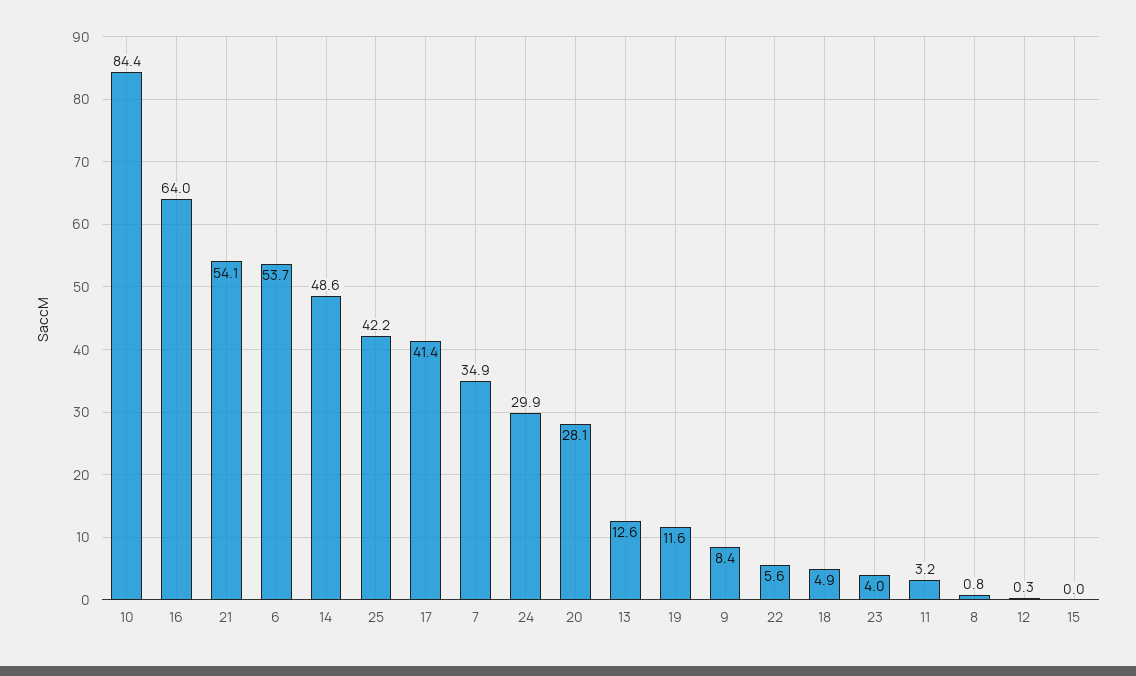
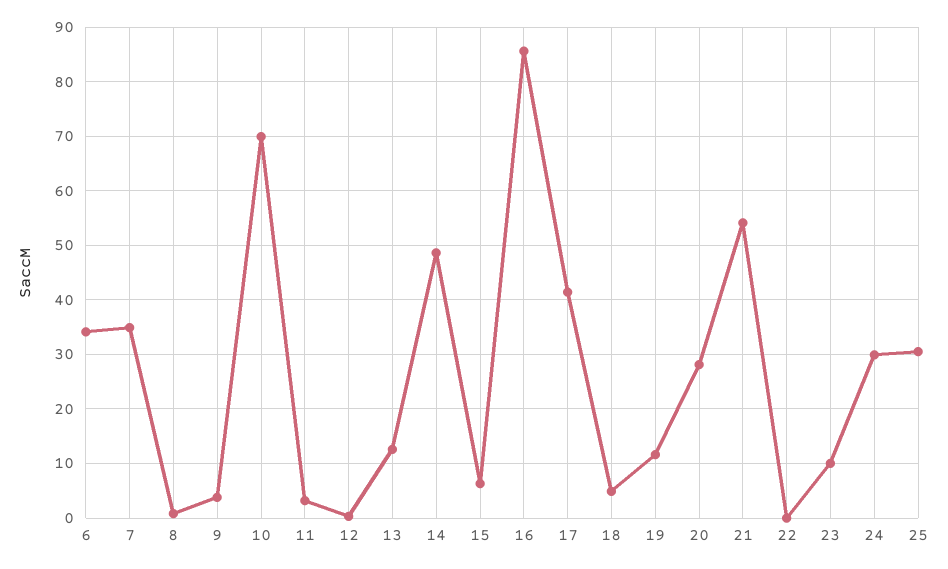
  {
-   "10": 84.4,
+   "10": 70,
-   "16": 64,
+   "16": 86,
    "21": 54.1,
-   "6": 53.7,
+   "6": 34,
    "14": 48.6,
-   "25": 42.2,
+   "25": 30,
    "17": 41.4,
    "7": 34.9,
    "24": 29.9,
    "20": 28.1,
    "13": 12.6,
    "19": 11.6,
-   "9": 8.4,
+   "9": 4,
-   "22": 5.6,
+   "22": 0,
    "18": 4.9,
-   "23": 4,
+   "23": 10,
    "11": 3.2,
    "8": 0.8,
    "12": 0.3,
-   "15": 0
+   "15": 6
  }

